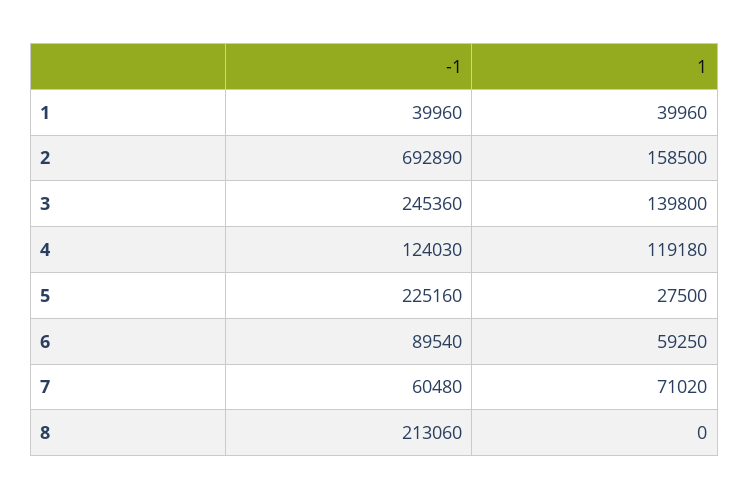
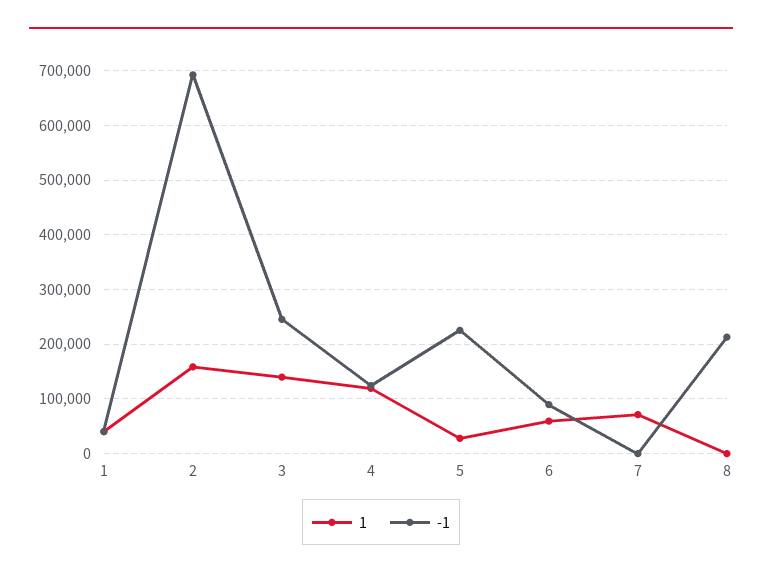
  {
    "-1": {
      "1": 39960,
      "2": 692890,
      "3": 245360,
      "4": 124030,
      "5": 225160,
      "6": 89540,
-     "7": 60480,
+     "7": 0,
      "8": 213060
    },
    "1": {
      "1": 39960,
      "2": 158500,
      "3": 139800,
      "4": 119180,
      "5": 27500,
      "6": 59250,
      "7": 71020,
      "8": 0
    }
  }

